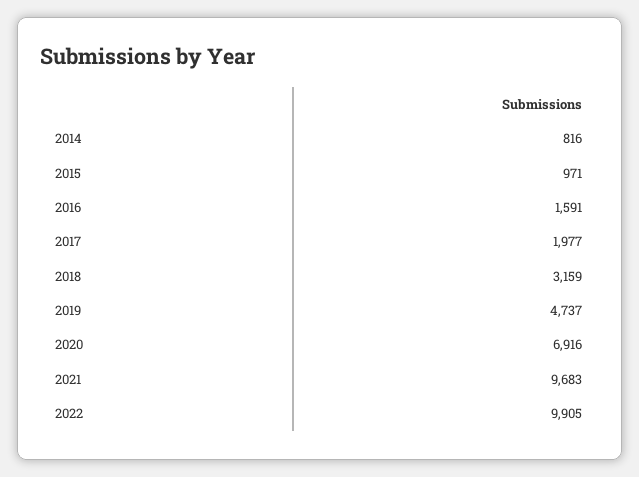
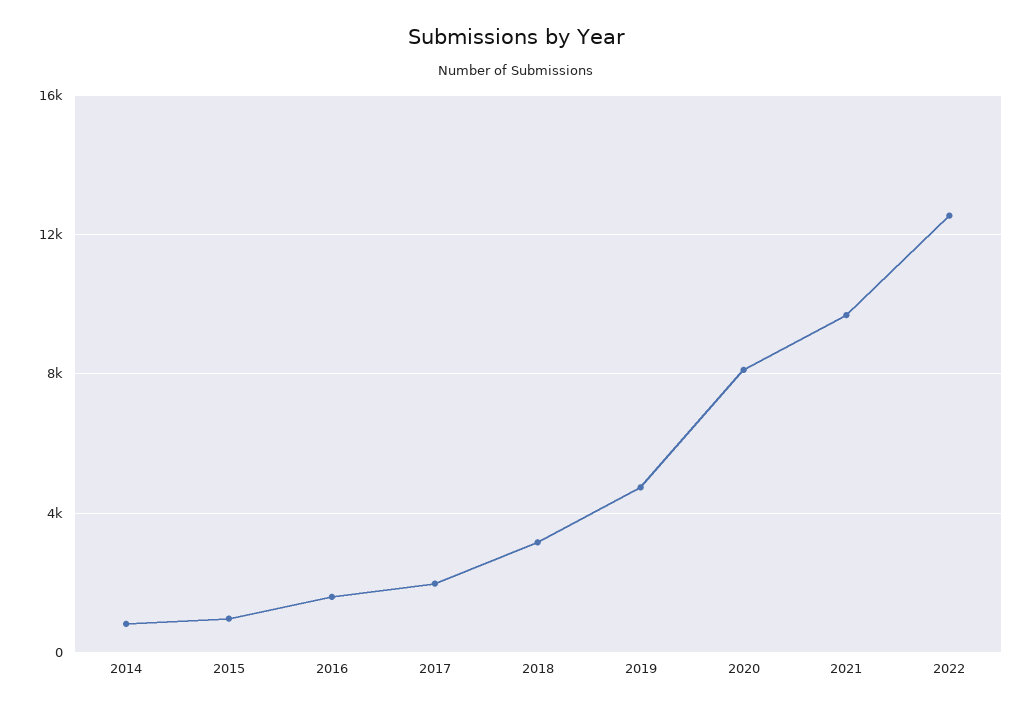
  {
    "2014": 816,
    "2015": 971,
    "2016": 1591,
    "2017": 1977,
    "2018": 3159,
    "2019": 4737,
-   "2020": 6916,
+   "2020": 8000,
    "2021": 9683,
-   "2022": 9905
+   "2022": 12500
  }

